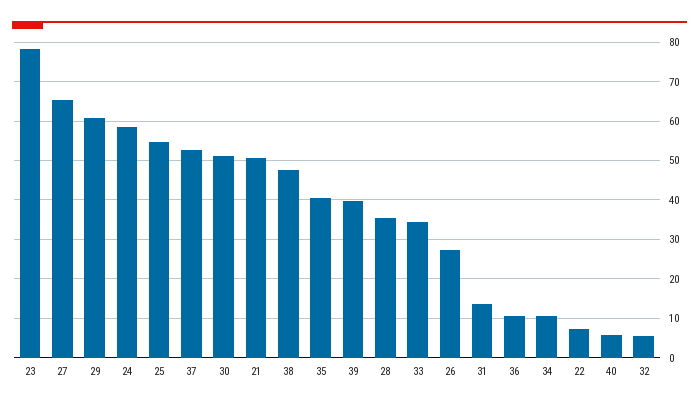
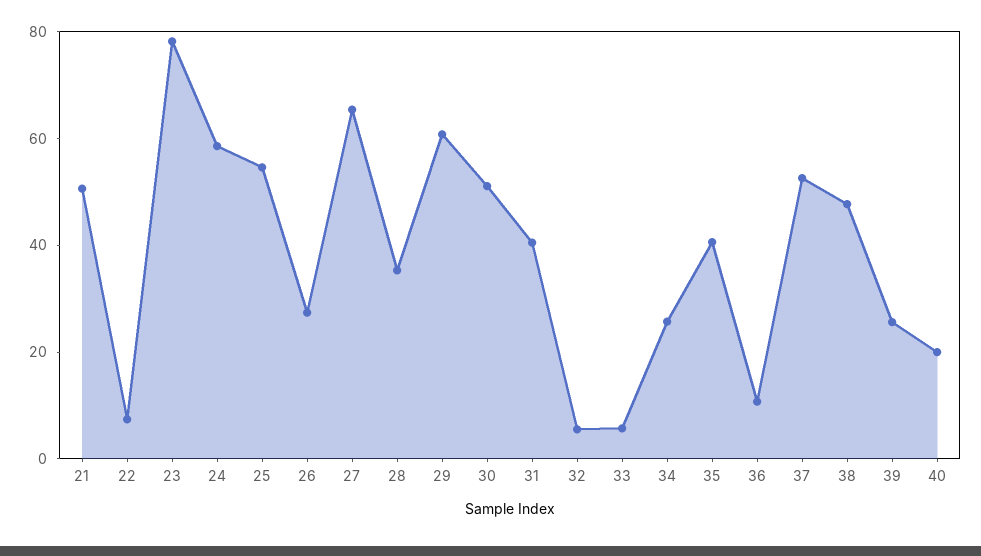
  {
    "23": 78,
    "27": 66,
    "29": 60,
    "24": 58,
    "25": 54,
    "37": 52,
    "30": 52,
    "21": 50,
    "38": 48,
    "35": 40,
-   "39": 40,
+   "39": 25,
    "28": 36,
-   "33": 34,
+   "33": 5,
    "26": 28,
-   "31": 14,
+   "31": 40,
    "36": 10,
-   "34": 10,
+   "34": 25,
    "22": 8,
-   "40": 6,
+   "40": 20,
    "32": 6
  }

